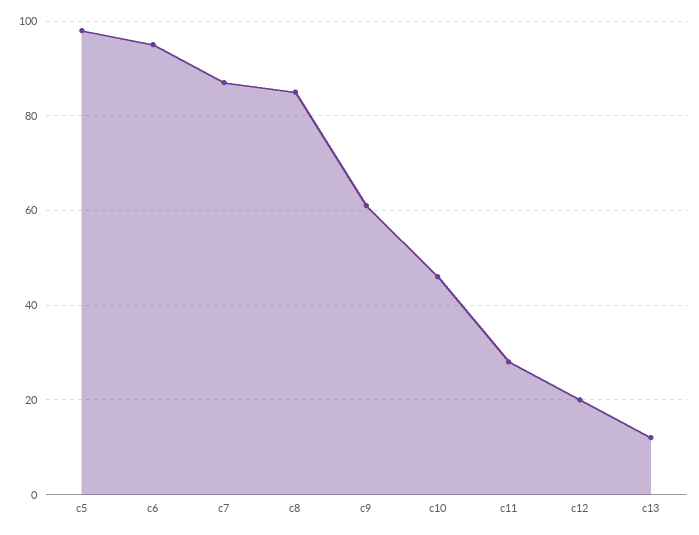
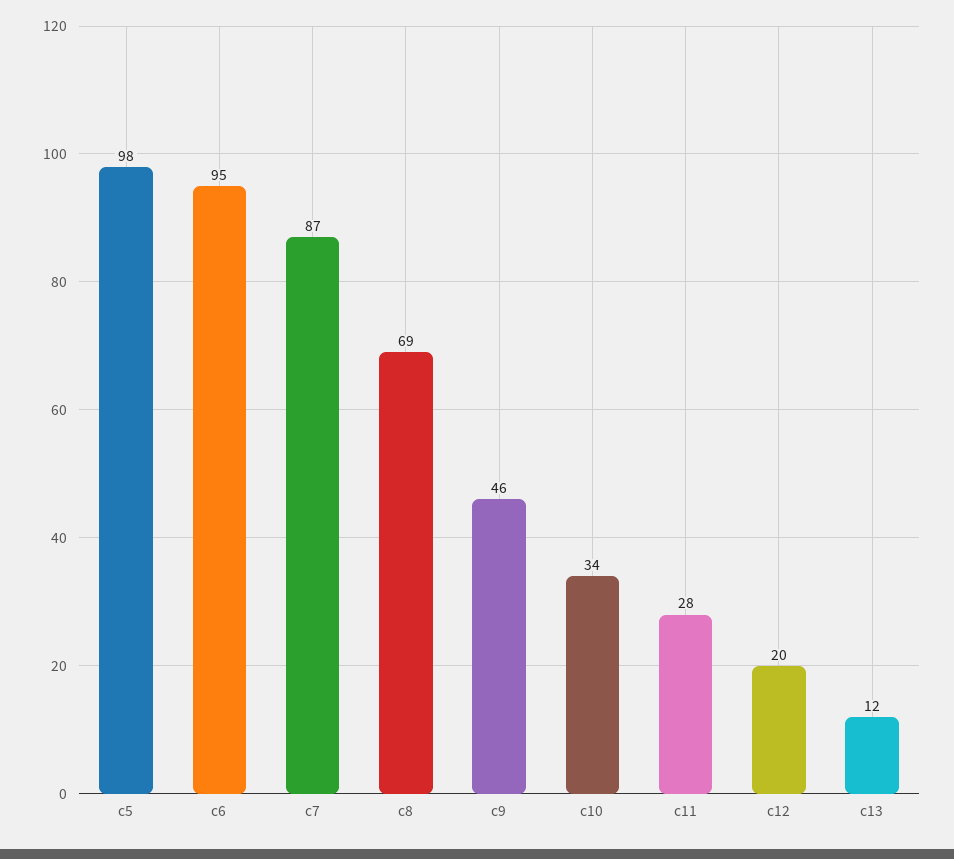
  {
    "c5": 98,
    "c6": 95,
    "c7": 87,
-   "c8": 85,
+   "c8": 69,
-   "c9": 60,
+   "c9": 46,
-   "c10": 45,
+   "c10": 34,
    "c11": 28,
    "c12": 20,
    "c13": 12
  }

